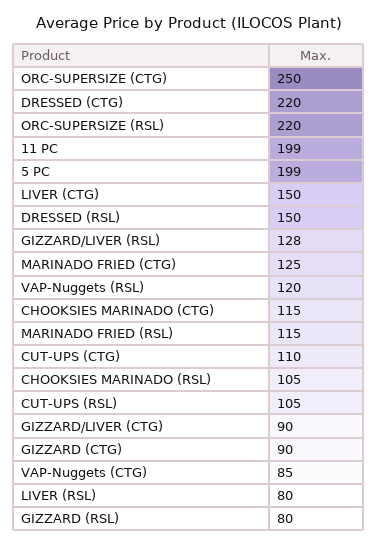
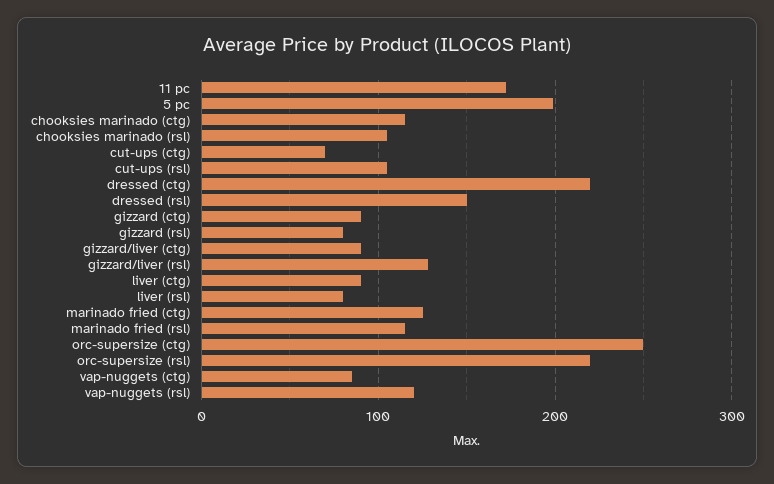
  {
    "ORC-SUPERSIZE (CTG)": 250,
    "DRESSED (CTG)": 220,
    "ORC-SUPERSIZE (RSL)": 220,
-   "11 PC": 199,
+   "11 PC": 170,
    "5 PC": 199,
-   "LIVER (CTG)": 150,
+   "LIVER (CTG)": 90,
    "DRESSED (RSL)": 150,
    "GIZZARD/LIVER (RSL)": 128,
    "MARINADO FRIED (CTG)": 125,
    "VAP-Nuggets (RSL)": 120,
    "CHOOKSIES MARINADO (CTG)": 115,
    "MARINADO FRIED (RSL)": 115,
-   "CUT-UPS (CTG)": 110,
+   "CUT-UPS (CTG)": 70,
    "CHOOKSIES MARINADO (RSL)": 105,
    "CUT-UPS (RSL)": 105,
    "GIZZARD/LIVER (CTG)": 90,
    "GIZZARD (CTG)": 90,
    "VAP-Nuggets (CTG)": 85,
    "LIVER (RSL)": 80,
    "GIZZARD (RSL)": 80
  }

